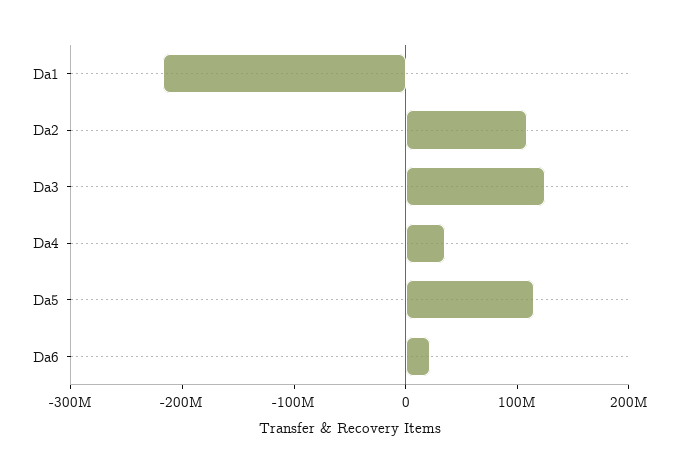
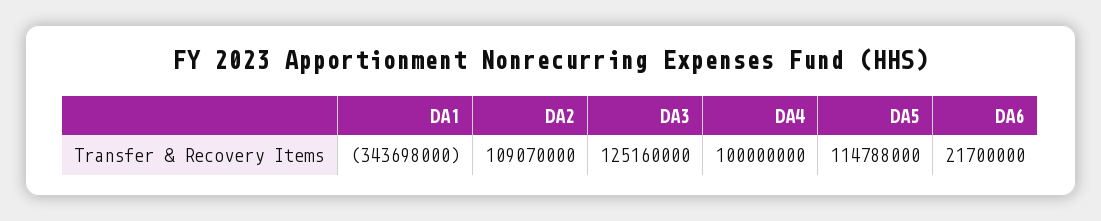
  {
-   "Da1": -220000000,
+   "Da1": -343698000,
    "Da2": 109070000,
    "Da3": 125160000,
-   "Da4": 40000000,
+   "Da4": 100000000,
    "Da5": 114788000,
    "Da6": 21700000
  }

